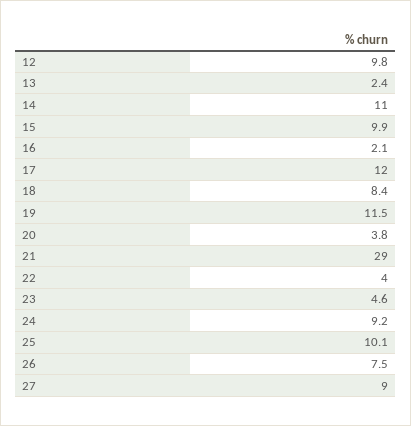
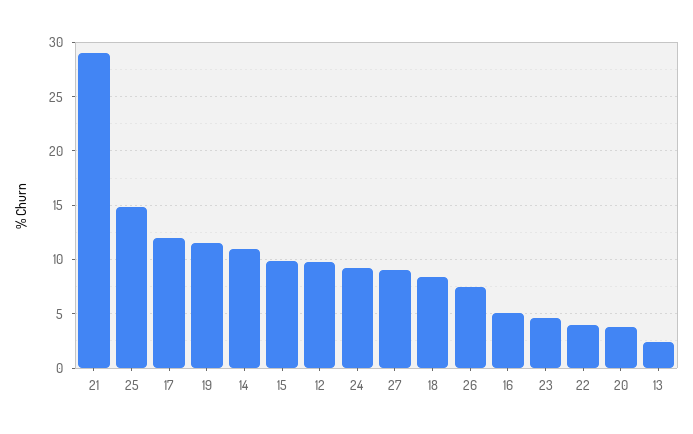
  {
    "12": 9.8,
    "13": 2.4,
    "14": 11,
    "15": 9.9,
-   "16": 2.1,
+   "16": 5,
    "17": 12,
    "18": 8.4,
    "19": 11.5,
    "20": 3.8,
    "21": 29,
    "22": 4,
    "23": 4.6,
    "24": 9.2,
-   "25": 10.1,
+   "25": 15,
    "26": 7.5,
    "27": 9
  }

